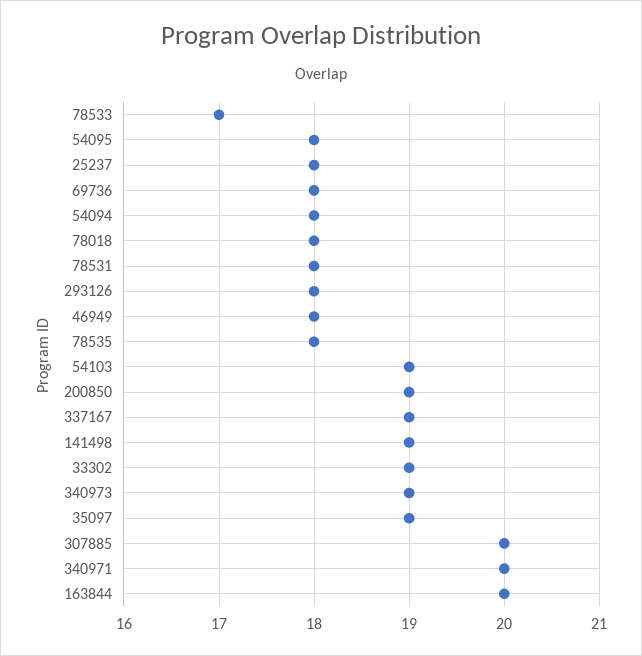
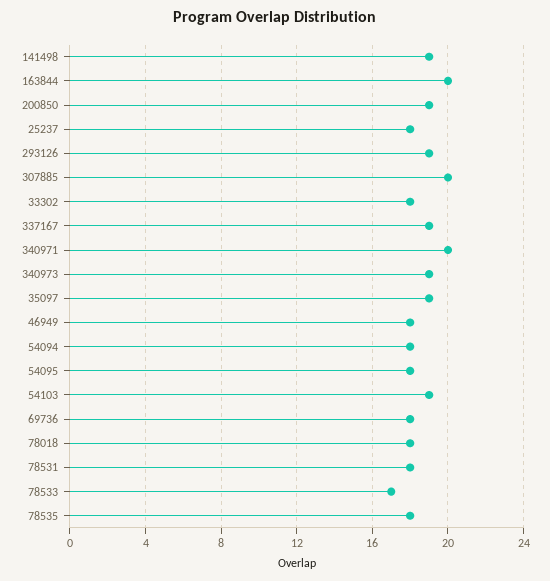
  {
    "78533": 17,
    "54095": 18,
    "25237": 18,
    "69736": 18,
    "54094": 18,
    "78018": 18,
    "78531": 18,
-   "293126": 18,
+   "293126": 19,
    "46949": 18,
    "78535": 18,
    "54103": 19,
    "200850": 19,
    "337167": 19,
    "141498": 19,
-   "33302": 19,
+   "33302": 18,
    "340973": 19,
    "35097": 19,
    "307885": 20,
    "340971": 20,
    "163844": 20
  }

